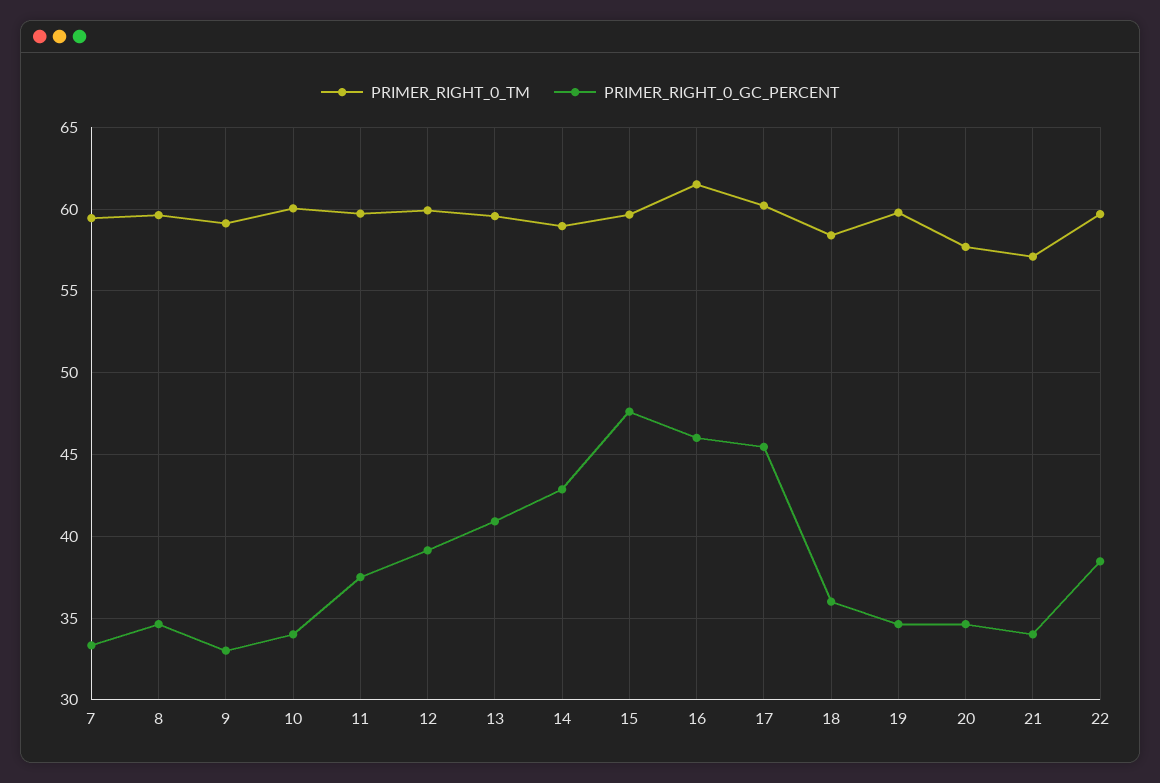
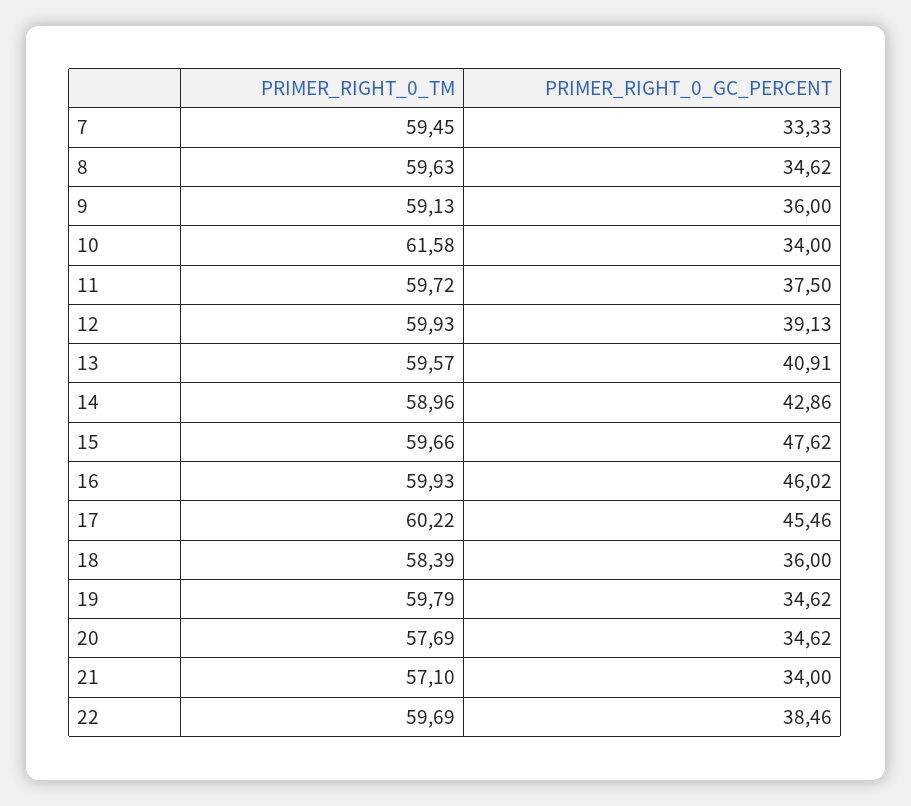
  {
    "PRIMER_RIGHT_0_TM": {
      "7": 59.45,
      "8": 59.63,
      "9": 59.13,
-     "10": 60,
+     "10": 61.58,
      "11": 59.72,
      "12": 59.93,
      "13": 59.57,
      "14": 58.96,
      "15": 59.66,
-     "16": 61.5,
+     "16": 59.93,
      "17": 60.22,
      "18": 58.39,
      "19": 59.79,
      "20": 57.69,
      "21": 57.1,
      "22": 59.69
    },
    "PRIMER_RIGHT_0_GC_PERCENT": {
      "7": 33.33,
      "8": 34.62,
-     "9": 33,
+     "9": 36,
      "10": 34,
      "11": 37.5,
      "12": 39.13,
      "13": 40.91,
      "14": 42.86,
      "15": 47.62,
      "16": 46.02,
      "17": 45.46,
      "18": 36,
      "19": 34.62,
      "20": 34.62,
      "21": 34,
      "22": 38.46
    }
  }

